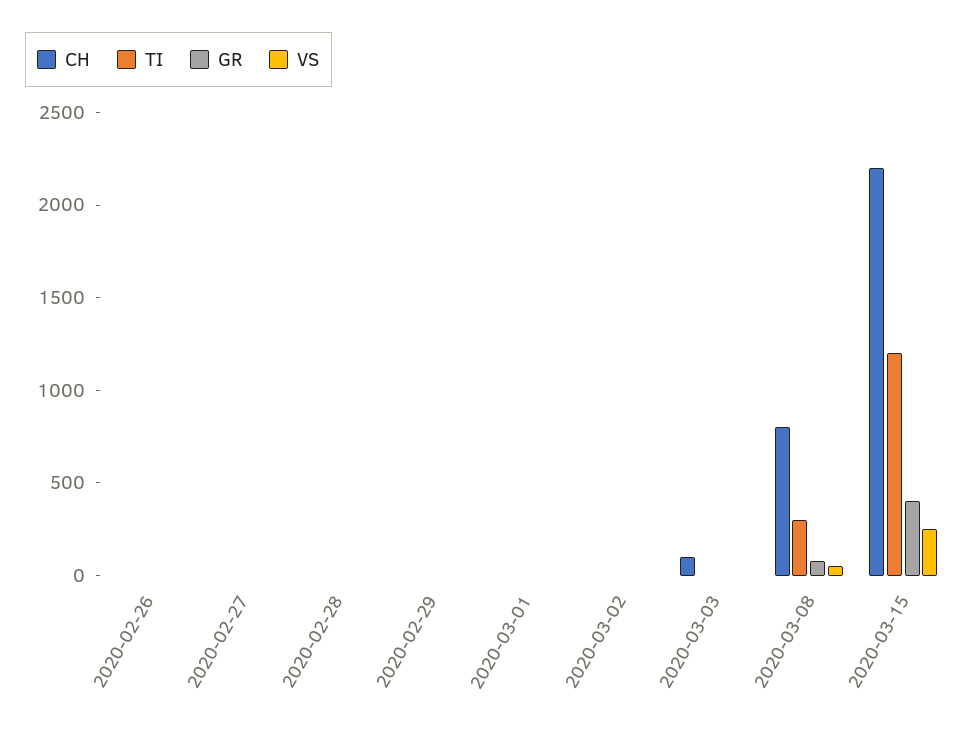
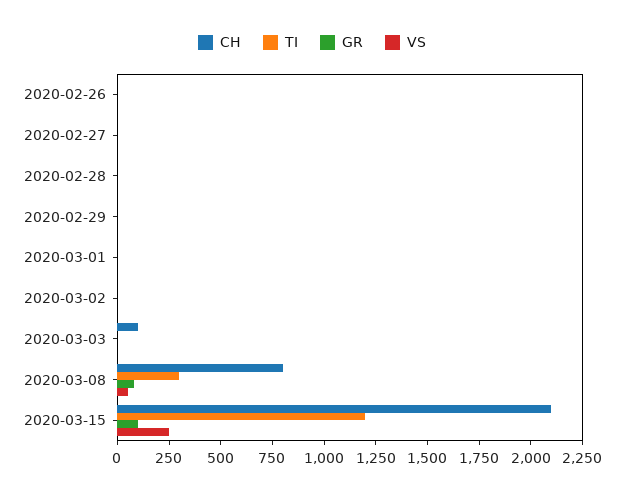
  {
    "CH": {
      "2020-02-26": 0,
      "2020-02-27": 0,
      "2020-02-28": 0,
      "2020-02-29": 0,
      "2020-03-01": 0,
      "2020-03-02": 0,
      "2020-03-03": 100,
      "2020-03-08": 800,
-     "2020-03-15": 2200
+     "2020-03-15": 2100
    },
    "TI": {
      "2020-02-26": 0,
      "2020-02-27": 0,
      "2020-02-28": 0,
      "2020-02-29": 0,
      "2020-03-01": 0,
      "2020-03-02": 0,
      "2020-03-03": 0,
      "2020-03-08": 300,
      "2020-03-15": 1200
    },
    "GR": {
      "2020-02-26": 0,
      "2020-02-27": 0,
      "2020-02-28": 0,
      "2020-02-29": 0,
      "2020-03-01": 0,
      "2020-03-02": 0,
      "2020-03-03": 0,
      "2020-03-08": 100,
-     "2020-03-15": 400
+     "2020-03-15": 100
    },
    "VS": {
      "2020-02-26": 0,
      "2020-02-27": 0,
      "2020-02-28": 0,
      "2020-02-29": 0,
      "2020-03-01": 0,
      "2020-03-02": 0,
      "2020-03-03": 0,
      "2020-03-08": 50,
      "2020-03-15": 250
    }
  }

